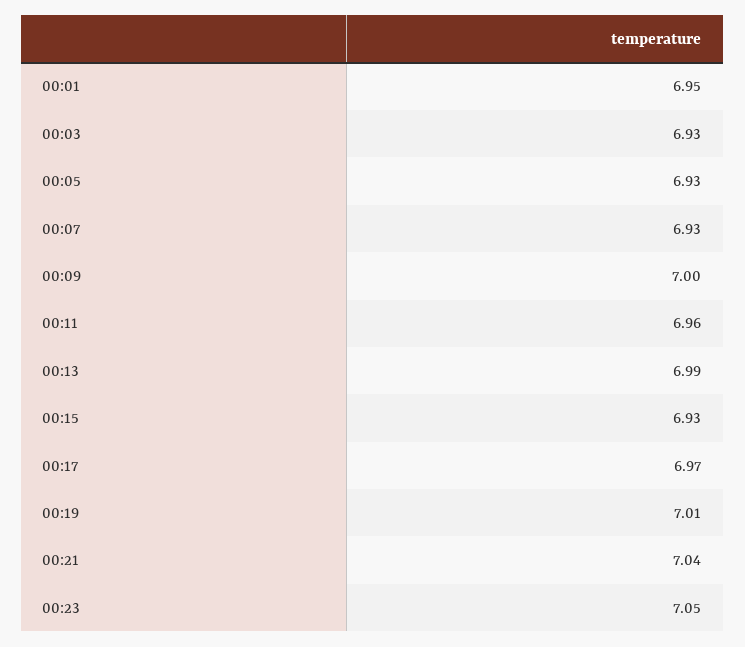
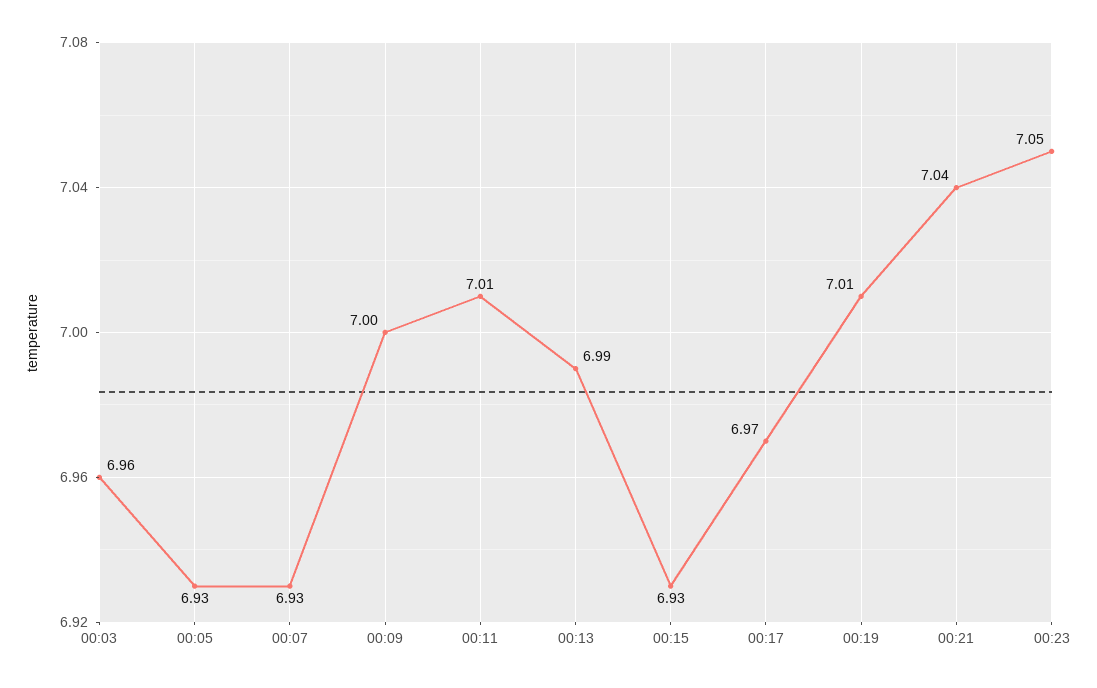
  {
-   "00:01": 6.95,
-   "00:03": 6.93,
+   "00:03": 6.96,
    "00:05": 6.93,
    "00:07": 6.93,
    "00:09": 7,
-   "00:11": 6.96,
+   "00:11": 7.01,
    "00:13": 6.99,
    "00:15": 6.93,
    "00:17": 6.97,
    "00:19": 7.01,
    "00:21": 7.04,
    "00:23": 7.05
  }

